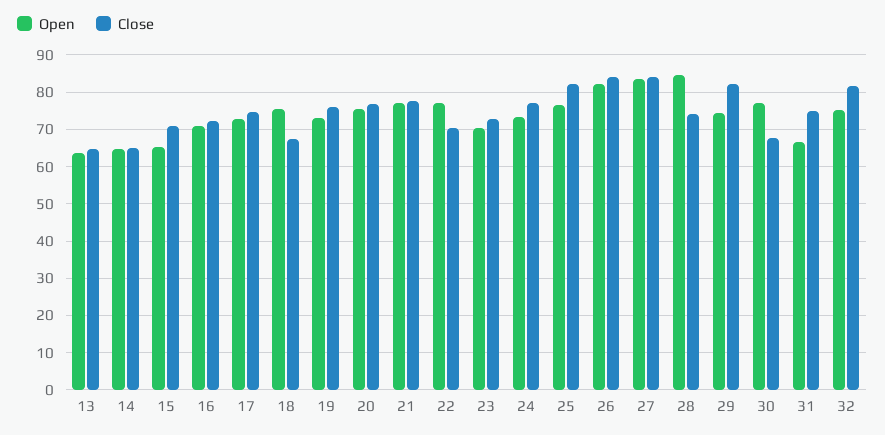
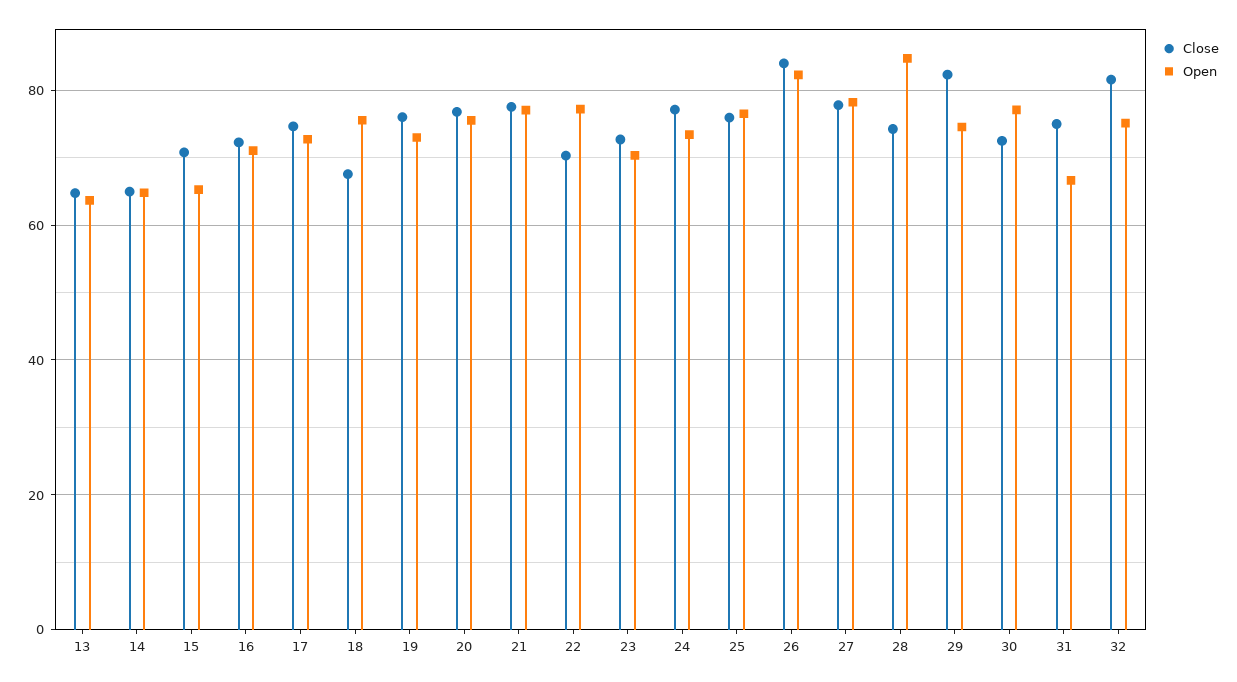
  {
    "Open": {
      "13": 64,
      "14": 64,
      "15": 66,
      "16": 72,
      "17": 72,
      "18": 76,
      "19": 72,
      "20": 76,
      "21": 78,
      "22": 78,
      "23": 70,
      "24": 74,
      "25": 76,
      "26": 82,
-     "27": 84,
+     "27": 78,
      "28": 84,
      "29": 74,
      "30": 78,
      "31": 66,
      "32": 76
    },
    "Close": {
      "13": 64,
      "14": 64,
      "15": 70,
      "16": 72,
      "17": 74,
      "18": 68,
      "19": 76,
      "20": 76,
      "21": 78,
      "22": 70,
      "23": 72,
      "24": 78,
-     "25": 82,
+     "25": 76,
      "26": 84,
-     "27": 84,
+     "27": 78,
      "28": 74,
      "29": 82,
-     "30": 68,
+     "30": 72,
      "31": 74,
      "32": 82
    }
  }

